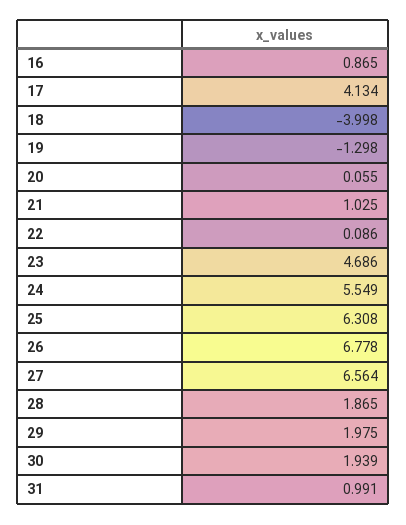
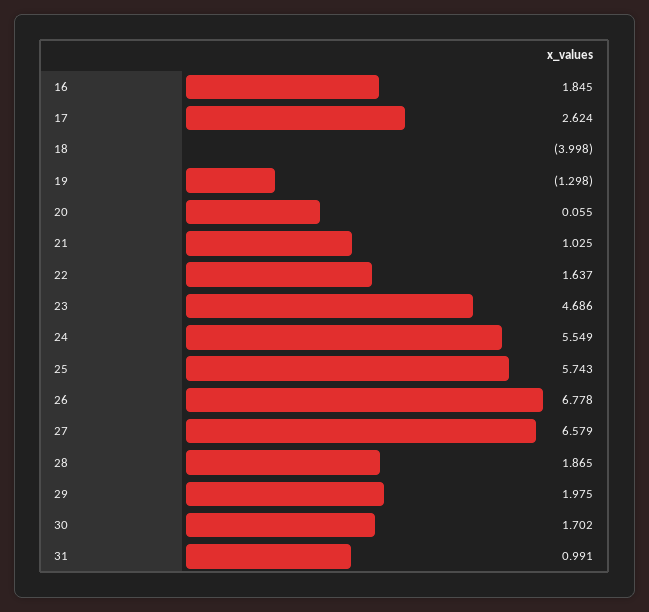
  {
-   "16": 0.865,
+   "16": 1.845,
-   "17": 4.134,
+   "17": 2.624,
    "18": -3.998,
    "19": -1.298,
    "20": 0.055,
    "21": 1.025,
-   "22": 0.086,
+   "22": 1.637,
    "23": 4.686,
    "24": 5.549,
-   "25": 6.308,
+   "25": 5.743,
    "26": 6.778,
-   "27": 6.564,
+   "27": 6.579,
    "28": 1.865,
    "29": 1.975,
-   "30": 1.939,
+   "30": 1.702,
    "31": 0.991
  }

